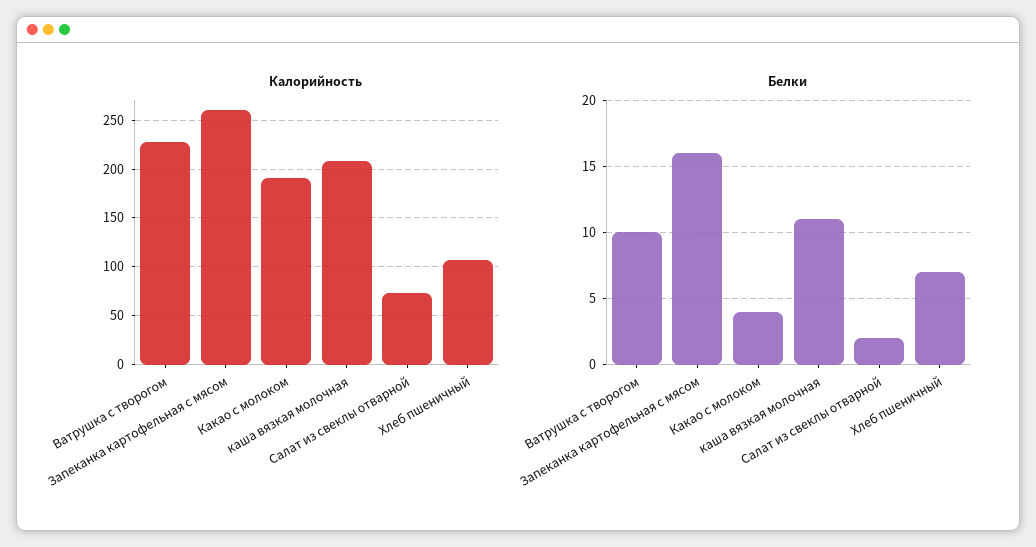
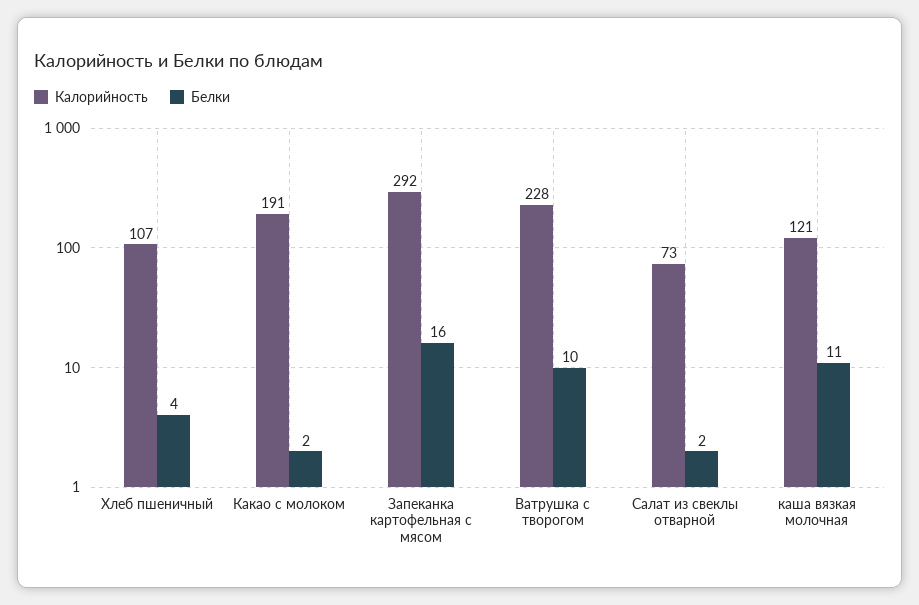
  {
    "Калорийность": {
      "Ватрушка с творогом": 228,
-     "Запеканка картофельная с мясом": 260,
+     "Запеканка картофельная с мясом": 292,
      "Какао с молоком": 191,
-     "каша вязкая молочная": 210,
+     "каша вязкая молочная": 121,
      "Салат из свеклы отварной": 73,
      "Хлеб пшеничный": 107
    },
    "Белки": {
      "Ватрушка с творогом": 10,
      "Запеканка картофельная с мясом": 16,
-     "Какао с молоком": 4,
+     "Какао с молоком": 2,
      "каша вязкая молочная": 11,
      "Салат из свеклы отварной": 2,
-     "Хлеб пшеничный": 7
+     "Хлеб пшеничный": 4
    }
  }

